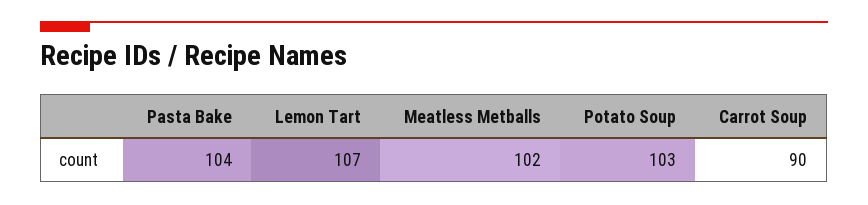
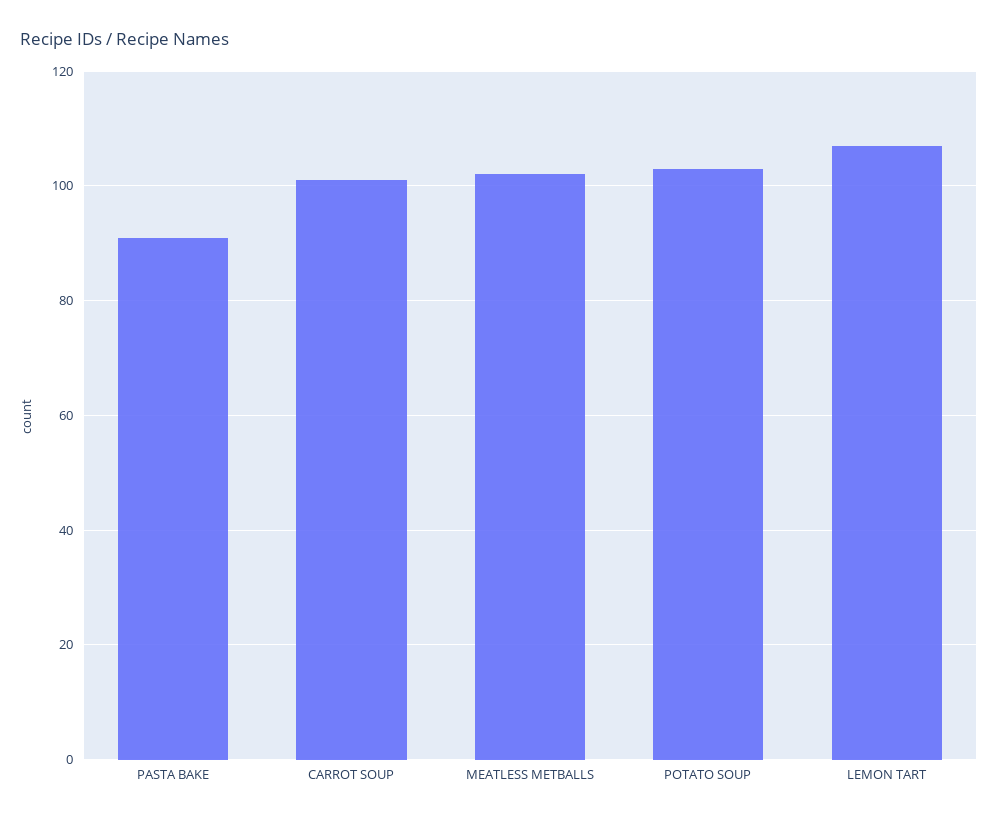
  {
-   "Pasta Bake": 104,
+   "Pasta Bake": 90,
    "Lemon Tart": 107,
    "Meatless Metballs": 102,
    "Potato Soup": 103,
-   "Carrot Soup": 90
+   "Carrot Soup": 100
  }

